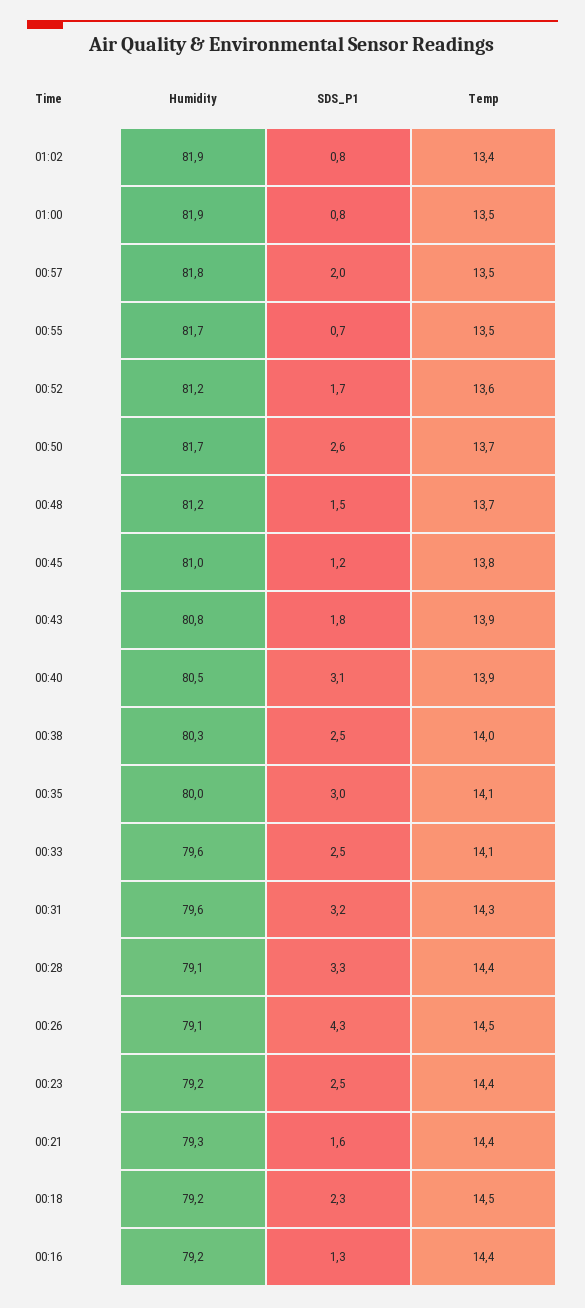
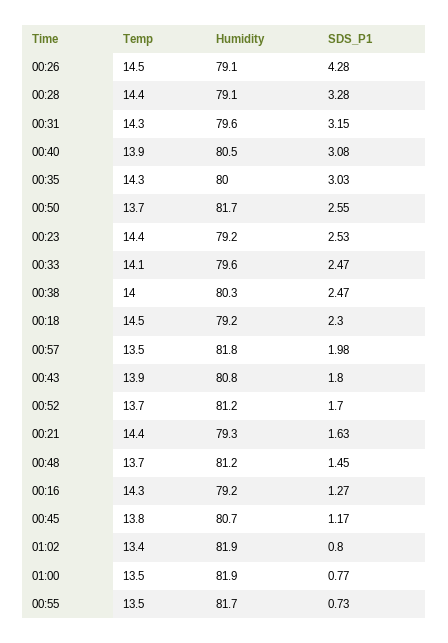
  {
    "Humidity": {
      "01:02": 81.9,
      "01:00": 81.9,
      "00:57": 81.8,
      "00:55": 81.7,
      "00:52": 81.2,
      "00:50": 81.7,
      "00:48": 81.2,
-     "00:45": 81,
+     "00:45": 80.7,
      "00:43": 80.8,
      "00:40": 80.5,
      "00:38": 80.3,
      "00:35": 80,
      "00:33": 79.6,
      "00:31": 79.6,
      "00:28": 79.1,
      "00:26": 79.1,
      "00:23": 79.2,
      "00:21": 79.3,
      "00:18": 79.2,
      "00:16": 79.2
    },
    "SDS_P1": {
      "01:02": 0.8,
      "01:00": 0.77,
      "00:57": 1.98,
      "00:55": 0.73,
      "00:52": 1.7,
      "00:50": 2.55,
      "00:48": 1.45,
      "00:45": 1.17,
      "00:43": 1.8,
      "00:40": 3.08,
      "00:38": 2.47,
      "00:35": 3.03,
      "00:33": 2.47,
      "00:31": 3.15,
      "00:28": 3.28,
      "00:26": 4.28,
      "00:23": 2.53,
      "00:21": 1.63,
      "00:18": 2.3,
      "00:16": 1.27
    },
    "Temp": {
      "01:02": 13.4,
      "01:00": 13.5,
      "00:57": 13.5,
      "00:55": 13.5,
-     "00:52": 13.6,
+     "00:52": 13.7,
      "00:50": 13.7,
      "00:48": 13.7,
      "00:45": 13.8,
      "00:43": 13.9,
      "00:40": 13.9,
      "00:38": 14,
-     "00:35": 14.1,
+     "00:35": 14.3,
      "00:33": 14.1,
      "00:31": 14.3,
      "00:28": 14.4,
      "00:26": 14.5,
      "00:23": 14.4,
      "00:21": 14.4,
      "00:18": 14.5,
-     "00:16": 14.4
+     "00:16": 14.3
    }
  }

